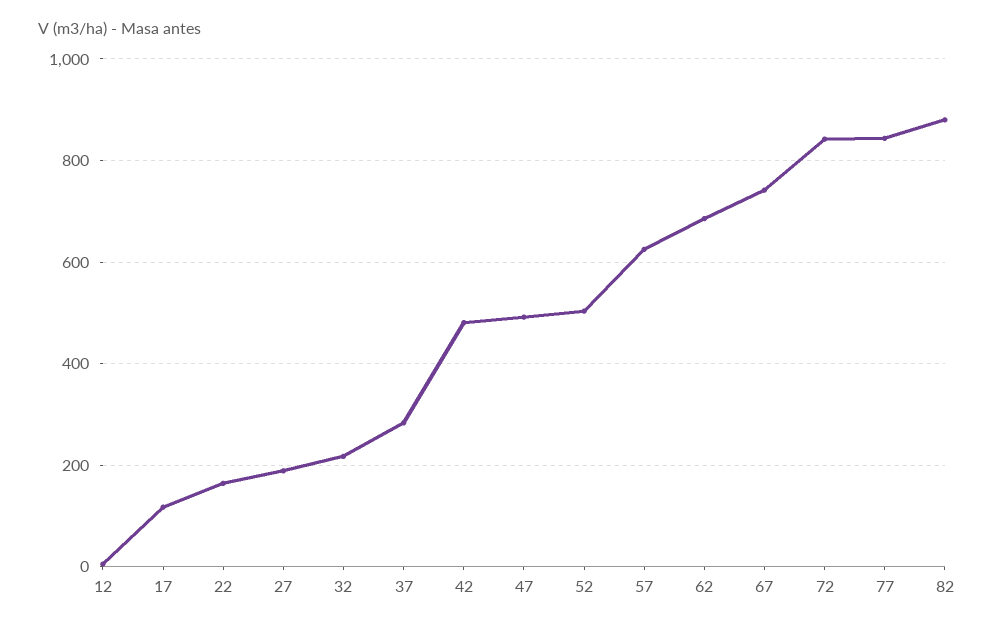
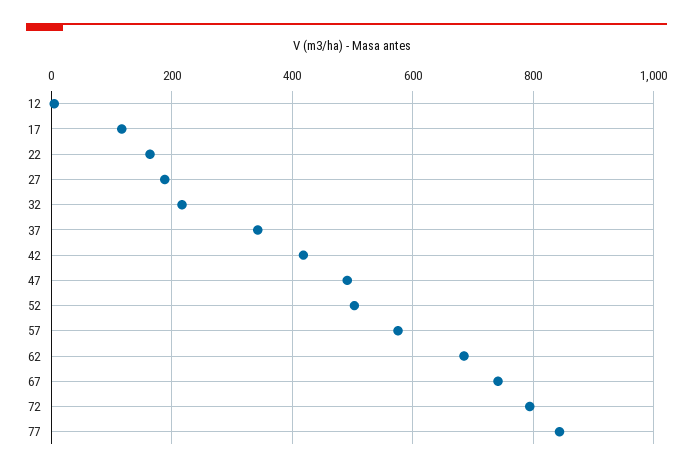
  {
    "12": 0,
    "17": 120,
    "22": 160,
    "27": 180,
    "32": 220,
-   "37": 280,
+   "37": 340,
-   "42": 480,
+   "42": 420,
    "47": 500,
    "52": 500,
-   "57": 620,
+   "57": 580,
    "62": 680,
    "67": 740,
-   "72": 840,
+   "72": 800,
-   "77": 840,
+   "77": 840
-   "82": 880
  }

